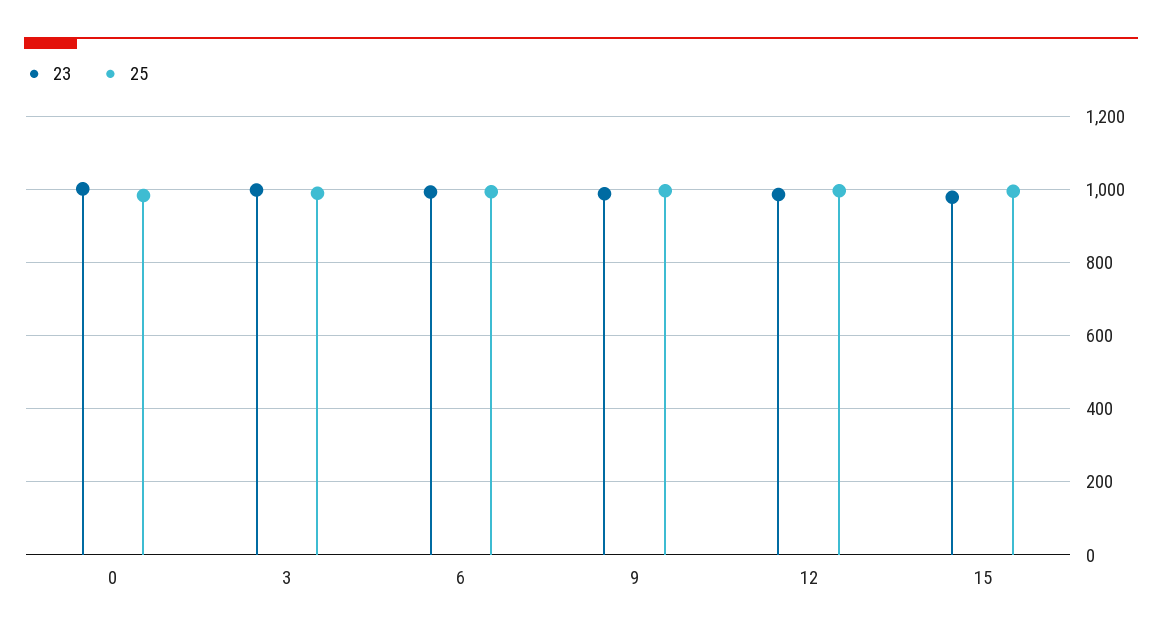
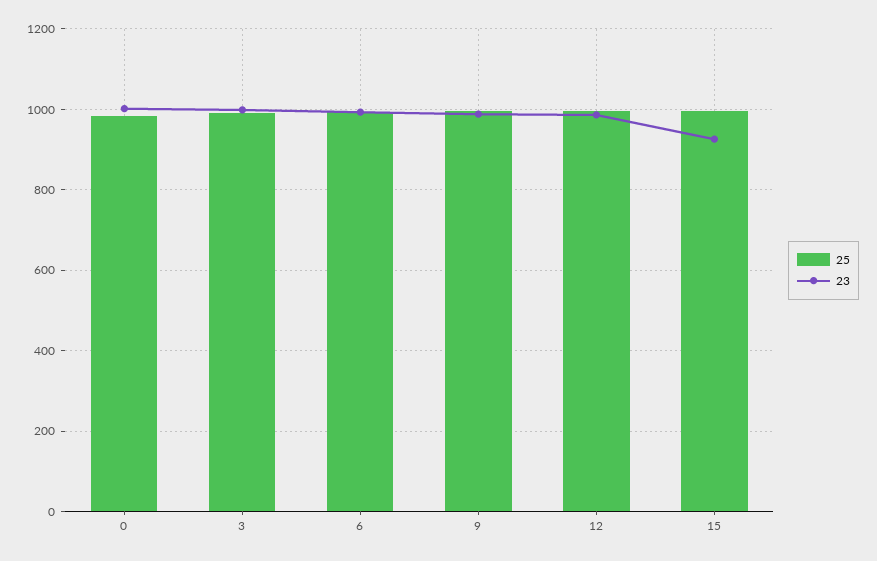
  {
    "23": {
      "0": 1000,
      "3": 1000,
      "6": 1000,
      "9": 980,
      "12": 980,
-     "15": 980
+     "15": 920
    },
    "25": {
      "0": 980,
      "3": 980,
      "6": 1000,
      "9": 1000,
      "12": 1000,
      "15": 1000
    }
  }

